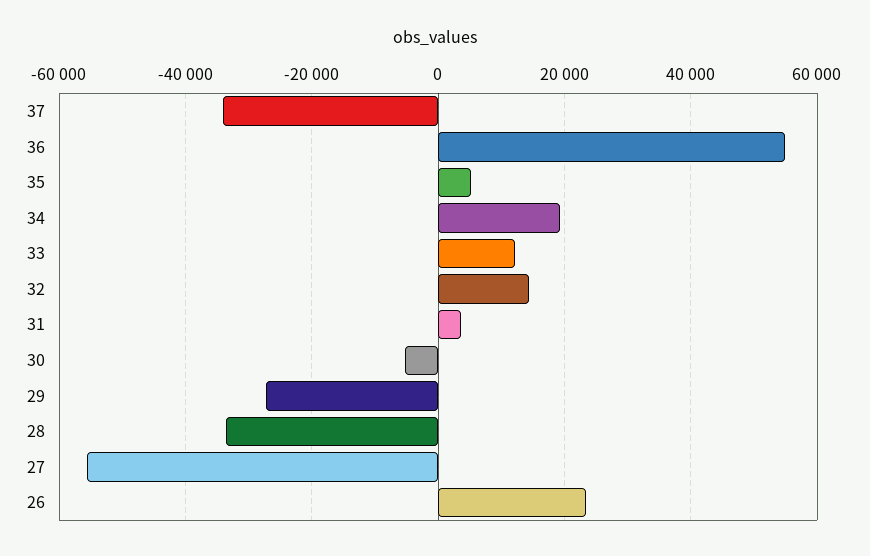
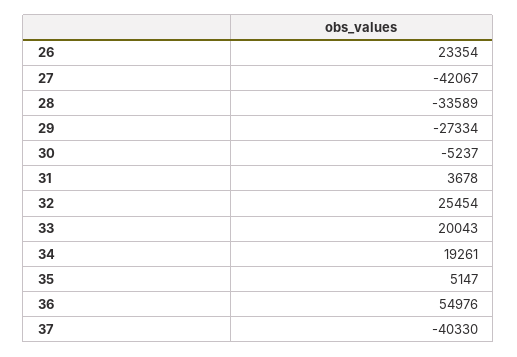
  {
-   "37": -34000,
+   "37": -40330,
    "36": 54976,
    "35": 5147,
    "34": 19261,
-   "33": 12000,
+   "33": 20043,
-   "32": 14000,
+   "32": 25454,
    "31": 3678,
    "30": -5237,
    "29": -27334,
    "28": -33589,
-   "27": -56000,
+   "27": -42067,
    "26": 23354
  }

